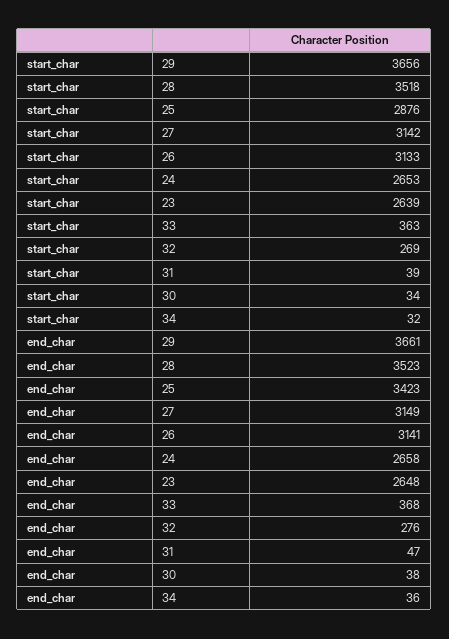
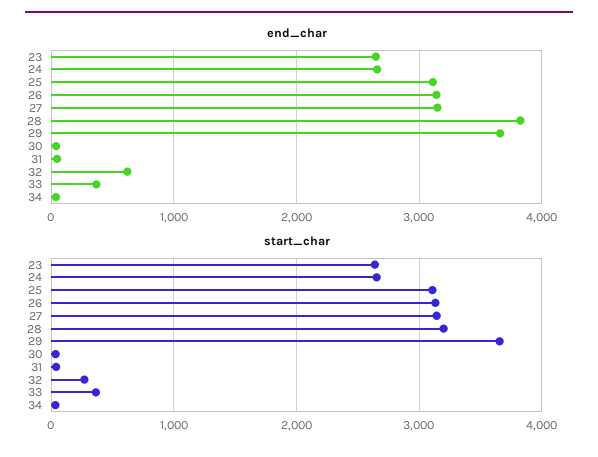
  {
    "start_char": {
      "29": 3656,
-     "28": 3518,
+     "28": 3200,
-     "25": 2876,
+     "25": 3100,
      "27": 3142,
      "26": 3133,
      "24": 2653,
      "23": 2639,
      "33": 363,
      "32": 269,
      "31": 39,
      "30": 34,
      "34": 32
    },
    "end_char": {
      "29": 3661,
-     "28": 3523,
+     "28": 3800,
-     "25": 3423,
+     "25": 3100,
      "27": 3149,
      "26": 3141,
      "24": 2658,
      "23": 2648,
      "33": 368,
-     "32": 276,
+     "32": 600,
      "31": 47,
      "30": 38,
      "34": 36
    }
  }

